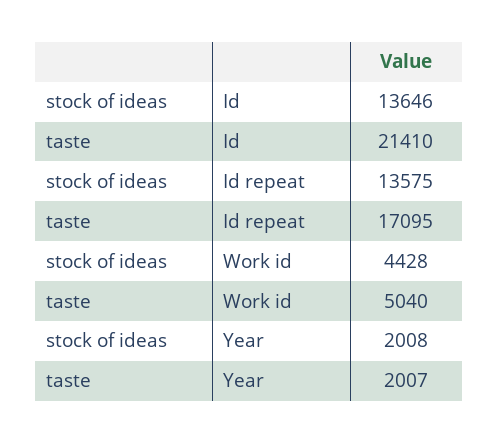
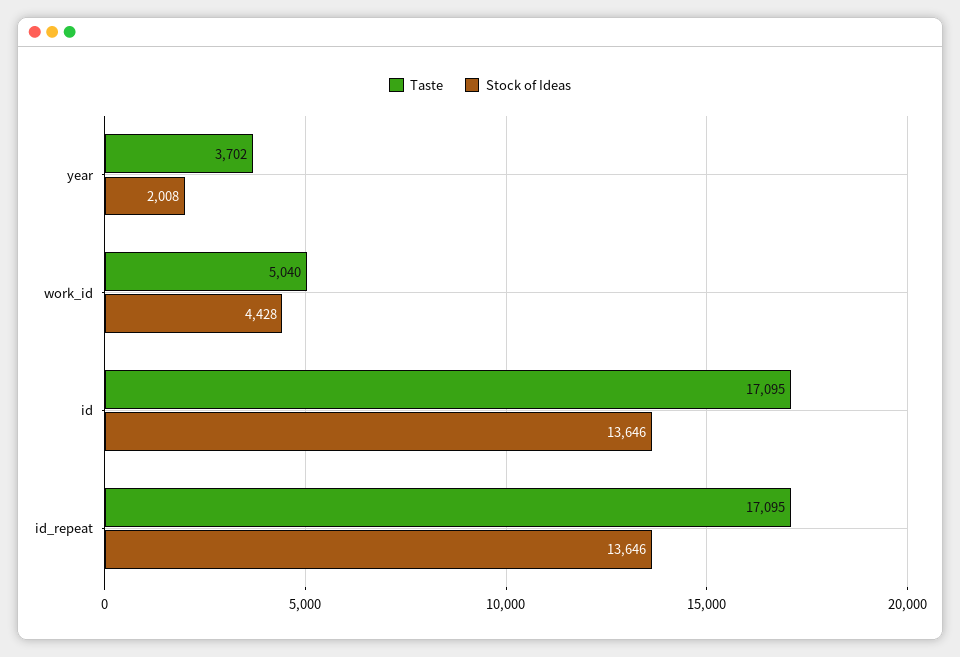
  {
    "stock of ideas": {
      "Id": 13646,
-     "Id repeat": 13575,
+     "Id repeat": 13646,
      "Work id": 4428,
      "Year": 2008
    },
    "taste": {
-     "Id": 21410,
+     "Id": 17095,
      "Id repeat": 17095,
      "Work id": 5040,
-     "Year": 2007
+     "Year": 3702
    }
  }

